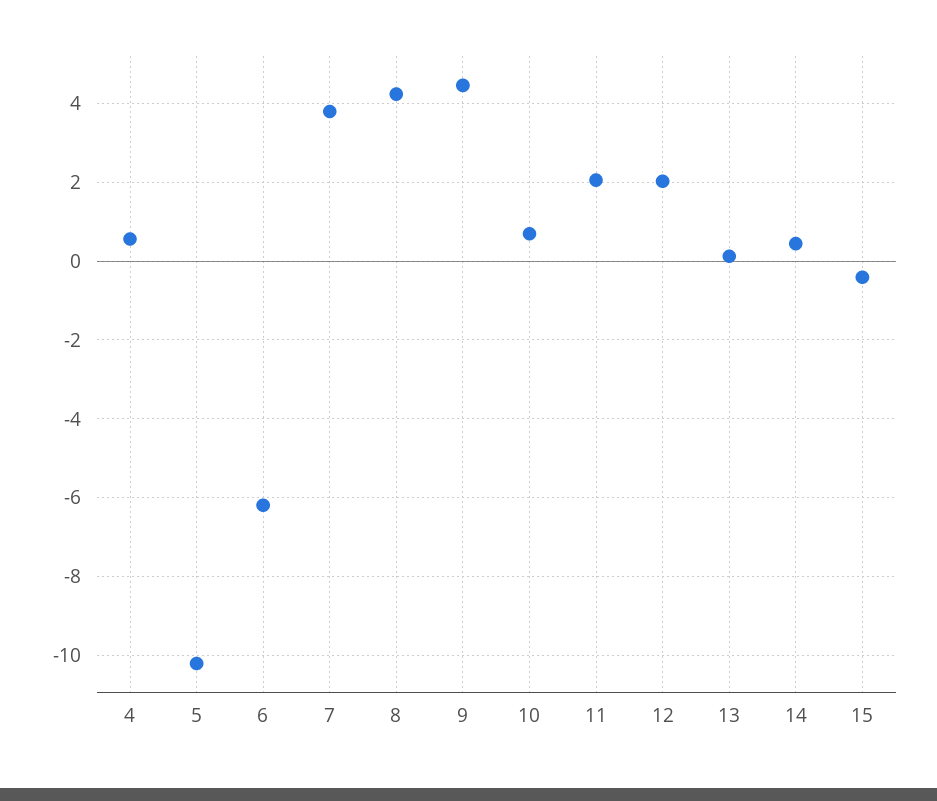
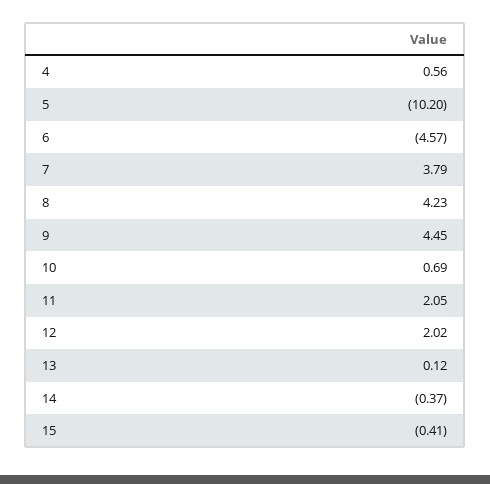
  {
    "4": 0.56,
    "5": -10.2,
-   "6": -6.2,
+   "6": -4.57,
    "7": 3.79,
    "8": 4.23,
    "9": 4.45,
    "10": 0.69,
    "11": 2.05,
    "12": 2.02,
    "13": 0.12,
-   "14": 0.4,
+   "14": -0.37,
    "15": -0.41
  }

